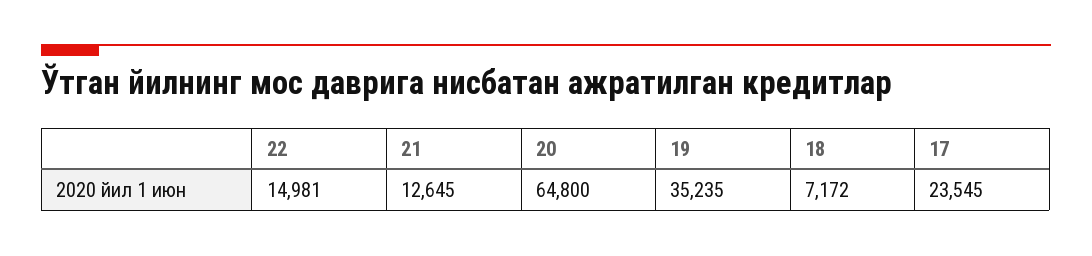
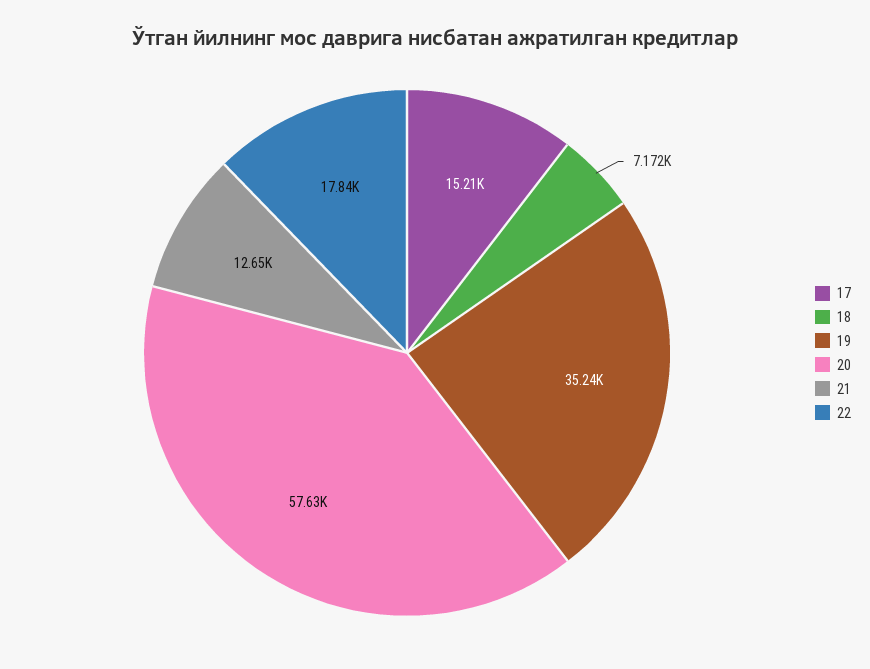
  {
-   "22": 14981,
+   "22": 17840,
    "21": 12645,
-   "20": 64800,
+   "20": 57630,
    "19": 35235,
    "18": 7172,
-   "17": 23545
+   "17": 15210
  }

